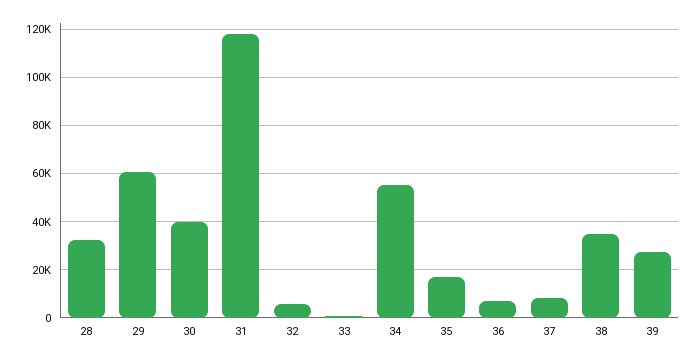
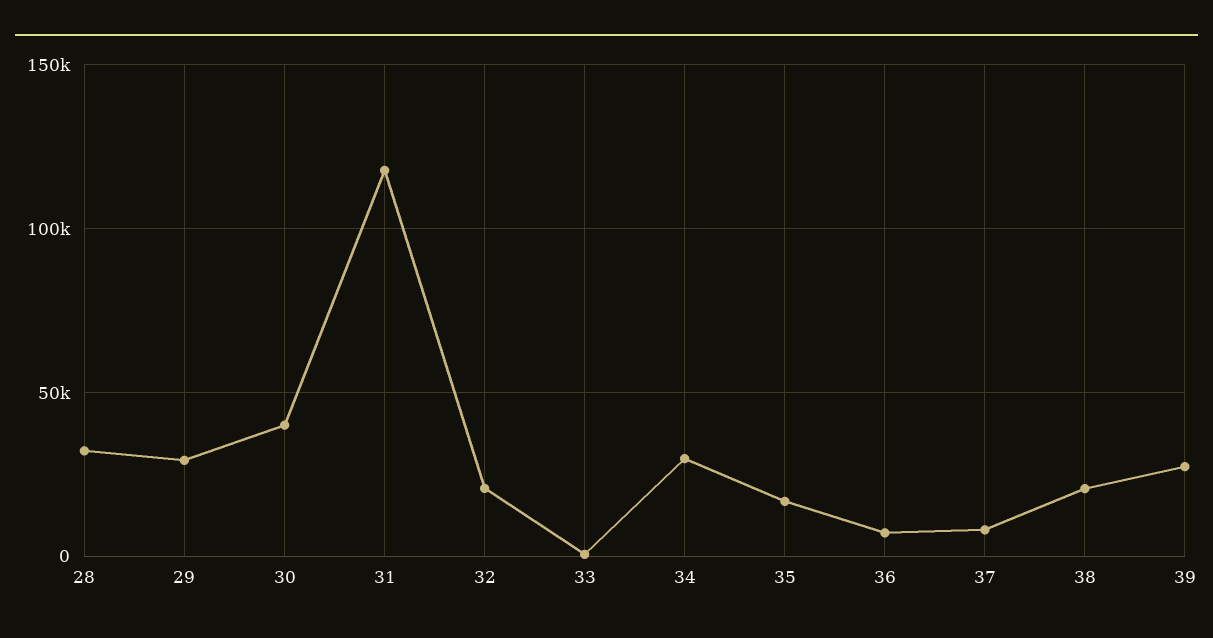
  {
    "28": 32500,
-   "29": 60000,
+   "29": 30000,
    "30": 40000,
    "31": 117500,
-   "32": 5000,
+   "32": 20000,
    "33": 0,
-   "34": 55000,
+   "34": 30000,
    "35": 17500,
    "36": 7500,
    "37": 7500,
-   "38": 35000,
+   "38": 20000,
    "39": 27500
  }

